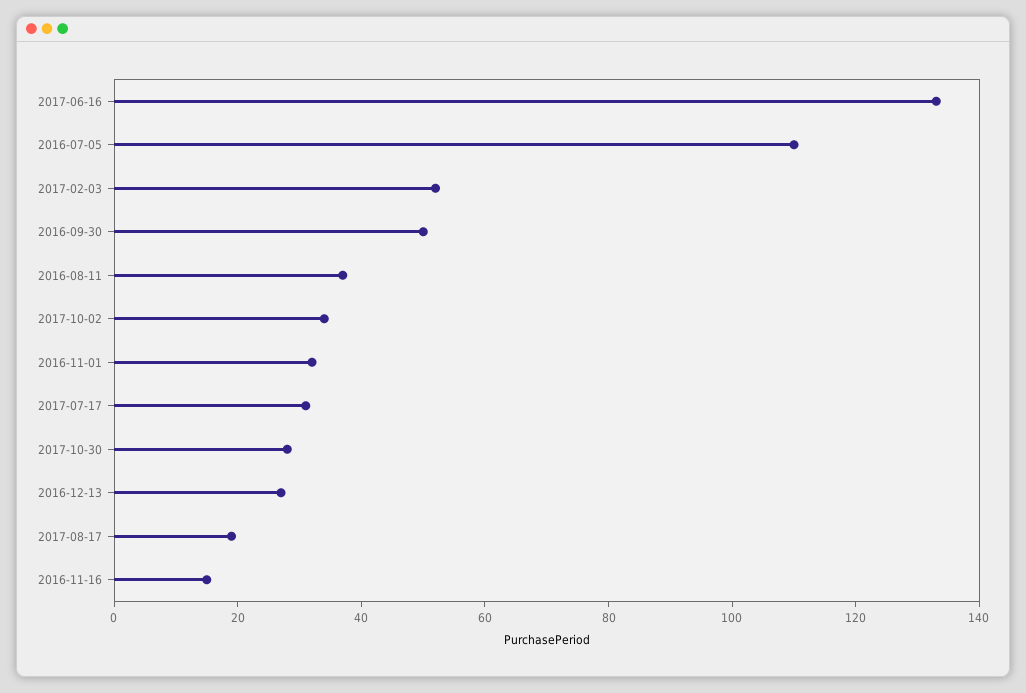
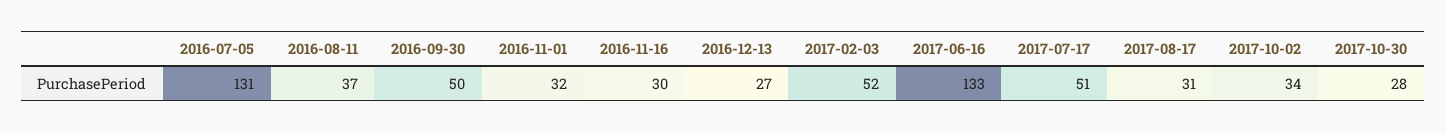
  {
    "2017-06-16": 133,
-   "2016-07-05": 110,
+   "2016-07-05": 131,
    "2017-02-03": 52,
    "2016-09-30": 50,
    "2016-08-11": 37,
    "2017-10-02": 34,
    "2016-11-01": 32,
-   "2017-07-17": 30,
+   "2017-07-17": 51,
    "2017-10-30": 28,
    "2016-12-13": 27,
-   "2017-08-17": 20,
+   "2017-08-17": 31,
-   "2016-11-16": 15
+   "2016-11-16": 30
  }

